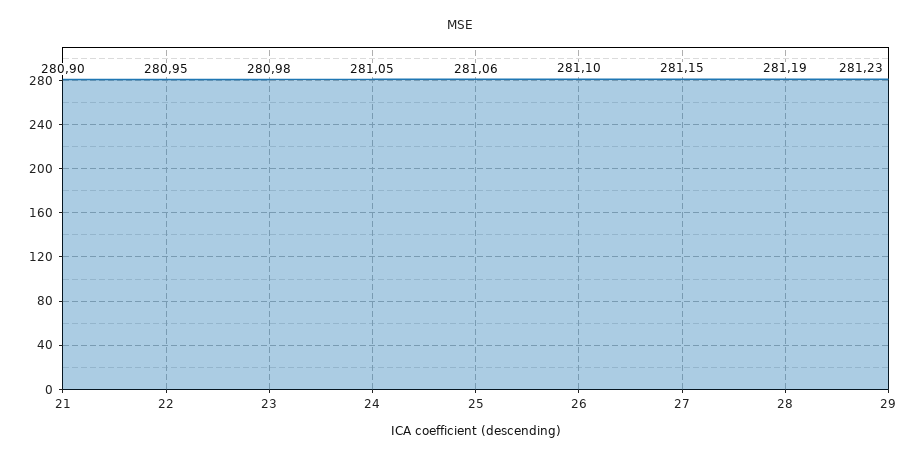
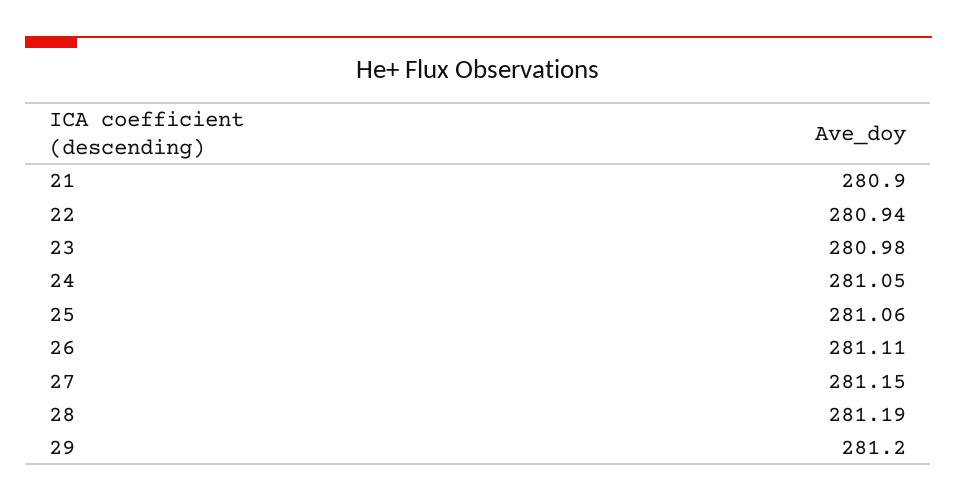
  {
    "21": 280.9,
-   "22": 280.95,
+   "22": 280.94,
    "23": 280.98,
    "24": 281.05,
    "25": 281.06,
-   "26": 281.1,
+   "26": 281.11,
    "27": 281.15,
    "28": 281.19,
-   "29": 281.23
+   "29": 281.2
  }

